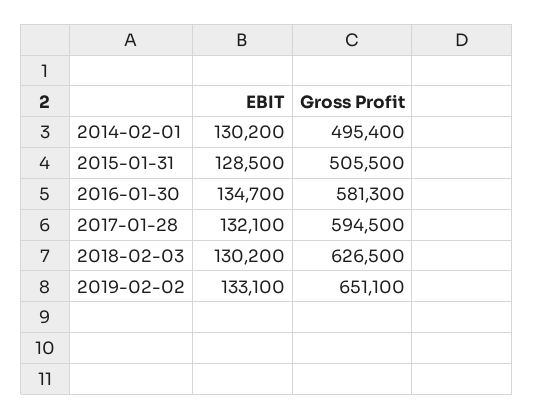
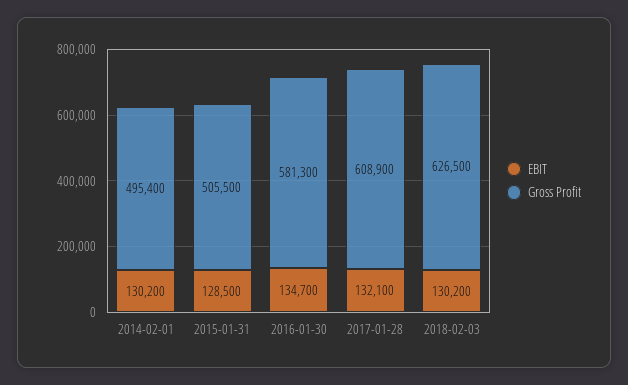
  {
    "EBIT": {
      "2014-02-01": 130200,
      "2015-01-31": 128500,
      "2016-01-30": 134700,
      "2017-01-28": 132100,
-     "2018-02-03": 130200,
+     "2018-02-03": 130200
-     "2019-02-02": 133100
    },
    "Gross Profit": {
      "2014-02-01": 495400,
      "2015-01-31": 505500,
      "2016-01-30": 581300,
-     "2017-01-28": 594500,
+     "2017-01-28": 608900,
-     "2018-02-03": 626500,
+     "2018-02-03": 626500
-     "2019-02-02": 651100
    }
  }

